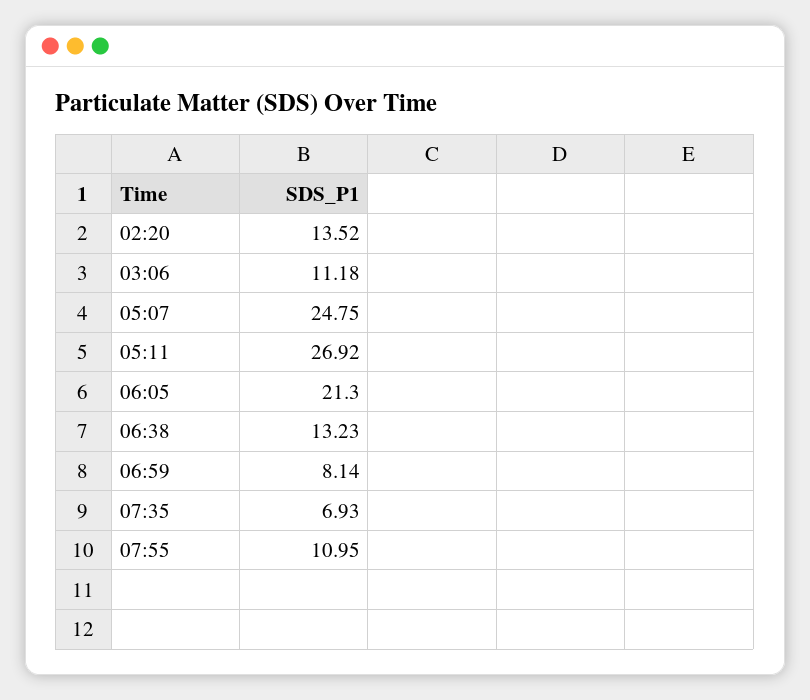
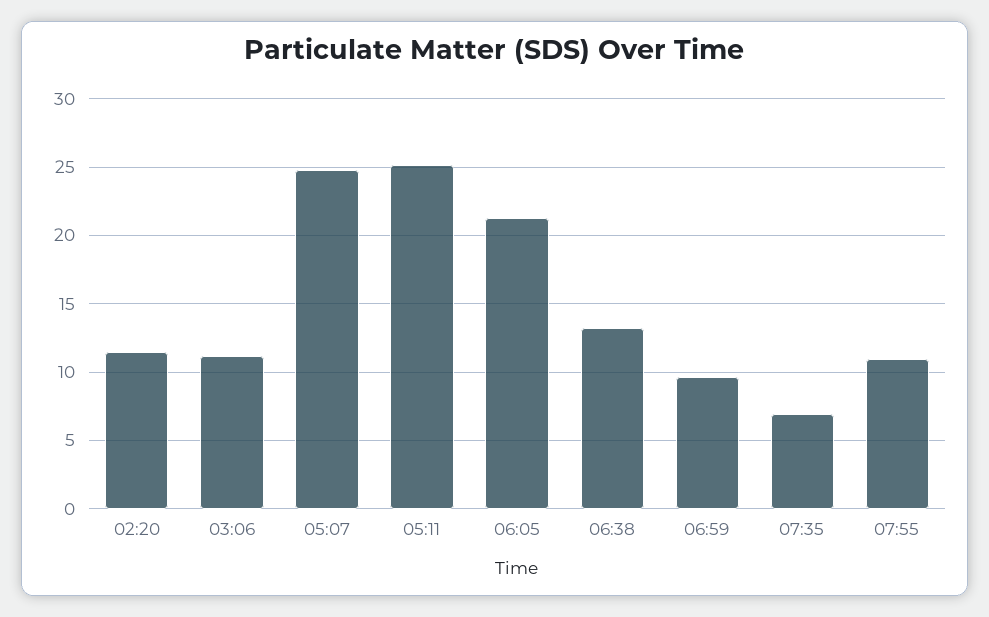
  {
-   "02:20": 13.52,
+   "02:20": 11.5,
    "03:06": 11.18,
    "05:07": 24.75,
-   "05:11": 26.92,
+   "05:11": 25,
    "06:05": 21.3,
    "06:38": 13.23,
-   "06:59": 8.14,
+   "06:59": 9.5,
    "07:35": 6.93,
    "07:55": 10.95
  }

